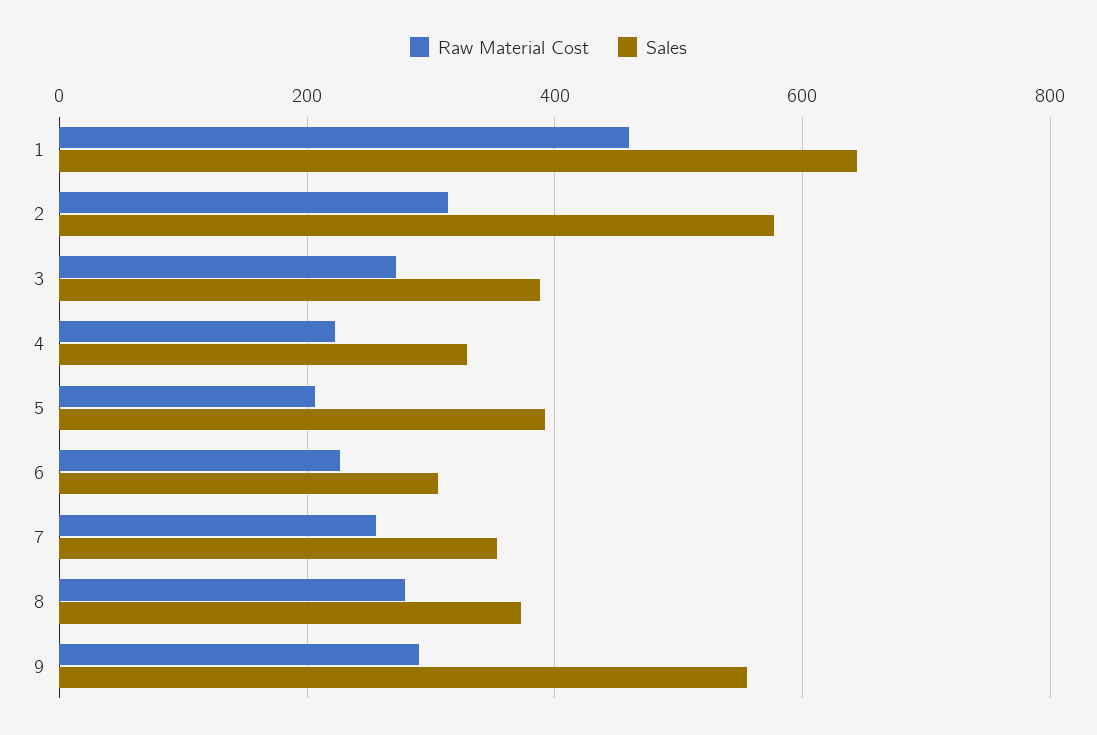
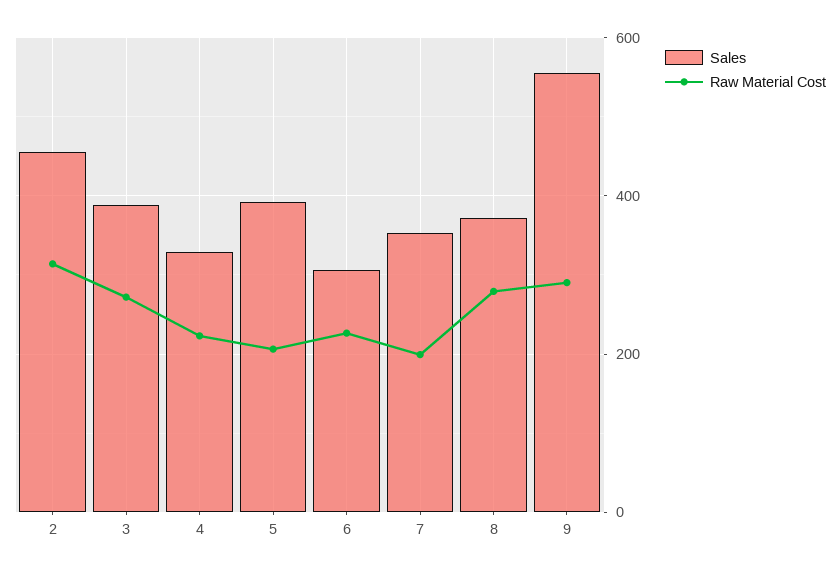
  {
    "Raw Material Cost": {
-     "1": 460,
      "2": 320,
      "3": 280,
      "4": 220,
      "5": 200,
      "6": 220,
-     "7": 260,
+     "7": 200,
      "8": 280,
      "9": 300
    },
    "Sales": {
-     "1": 640,
-     "2": 580,
+     "2": 460,
      "3": 380,
      "4": 320,
      "5": 400,
      "6": 300,
      "7": 360,
      "8": 380,
      "9": 560
    }
  }

